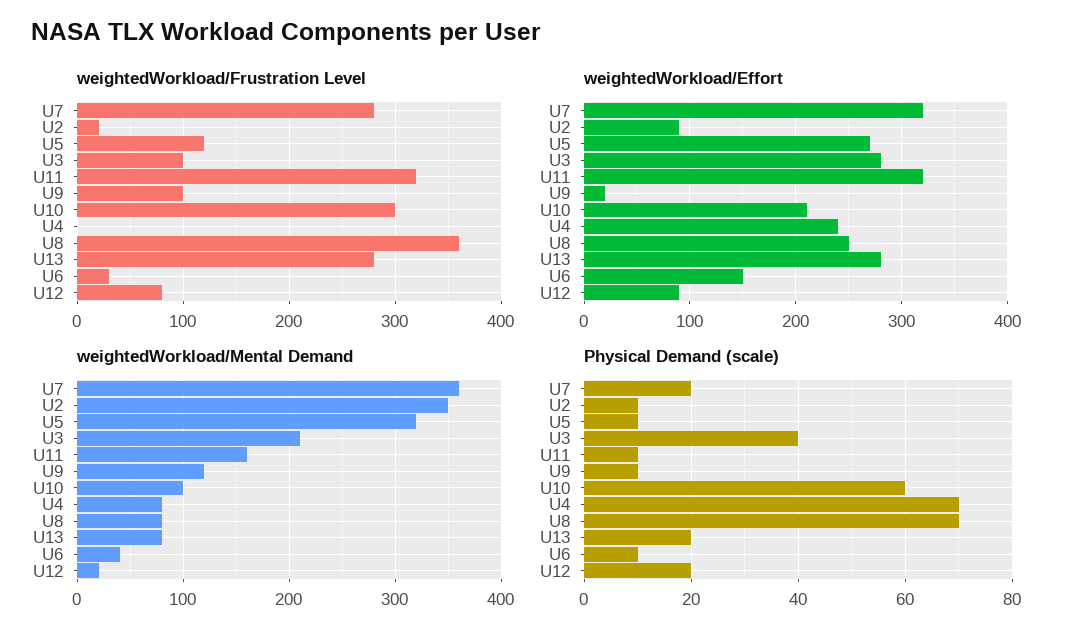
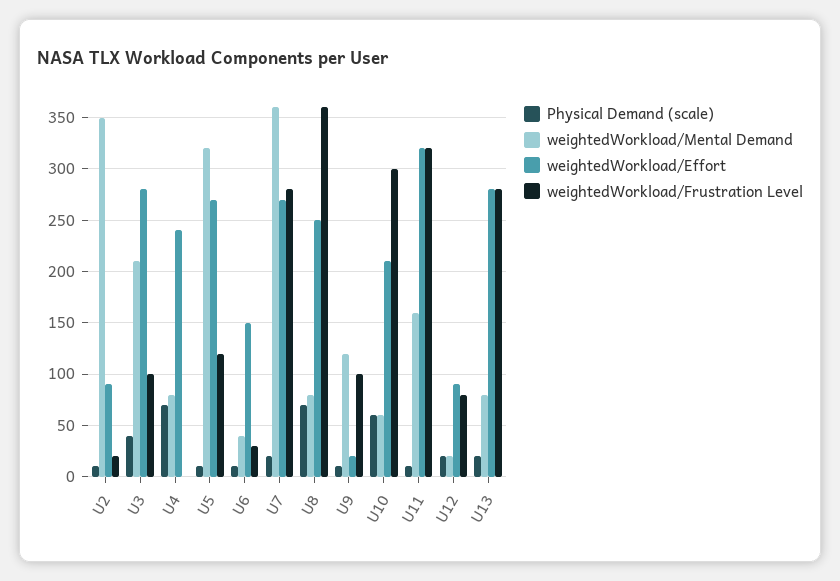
  {
    "weightedWorkload/Frustration Level": {
      "U7": 280,
      "U2": 20,
      "U5": 120,
      "U3": 100,
      "U11": 320,
      "U9": 100,
      "U10": 300,
      "U4": 0,
      "U8": 360,
      "U13": 280,
      "U6": 30,
      "U12": 80
    },
    "weightedWorkload/Effort": {
-     "U7": 320,
+     "U7": 270,
      "U2": 90,
      "U5": 270,
      "U3": 280,
      "U11": 320,
      "U9": 20,
      "U10": 210,
      "U4": 240,
      "U8": 250,
      "U13": 280,
      "U6": 150,
      "U12": 90
    },
    "weightedWorkload/Mental Demand": {
      "U7": 360,
      "U2": 350,
      "U5": 320,
      "U3": 210,
      "U11": 160,
      "U9": 120,
-     "U10": 100,
+     "U10": 60,
      "U4": 80,
      "U8": 80,
      "U13": 80,
      "U6": 40,
      "U12": 20
    },
    "Physical Demand (scale)": {
      "U7": 20,
      "U2": 10,
      "U5": 10,
      "U3": 40,
      "U11": 10,
      "U9": 10,
      "U10": 60,
      "U4": 70,
      "U8": 70,
      "U13": 20,
      "U6": 10,
      "U12": 20
    }
  }

